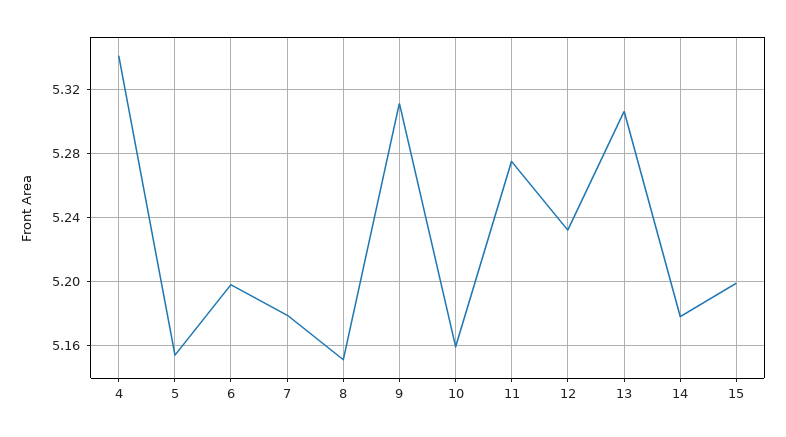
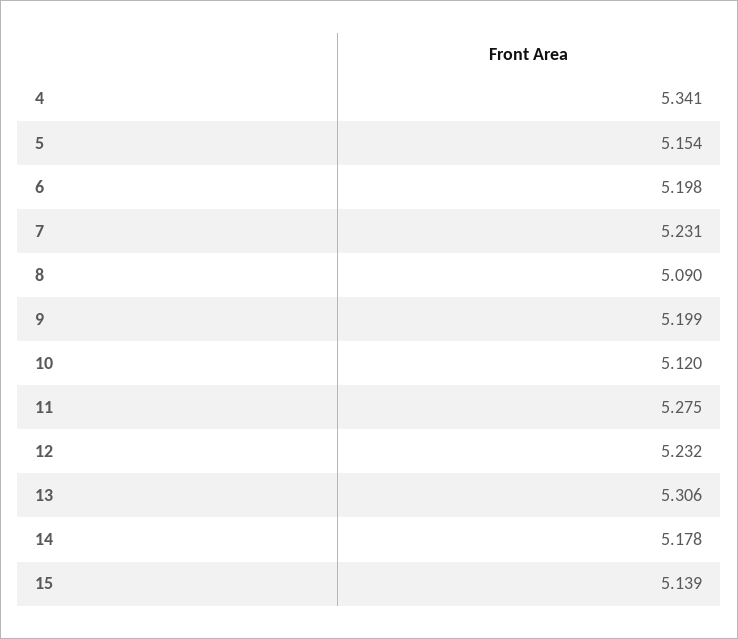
  {
    "4": 5.341,
    "5": 5.154,
    "6": 5.198,
-   "7": 5.18,
+   "7": 5.231,
-   "8": 5.15,
+   "8": 5.09,
-   "9": 5.31,
+   "9": 5.199,
-   "10": 5.16,
+   "10": 5.12,
    "11": 5.275,
    "12": 5.232,
    "13": 5.306,
    "14": 5.178,
-   "15": 5.2
+   "15": 5.139
  }

